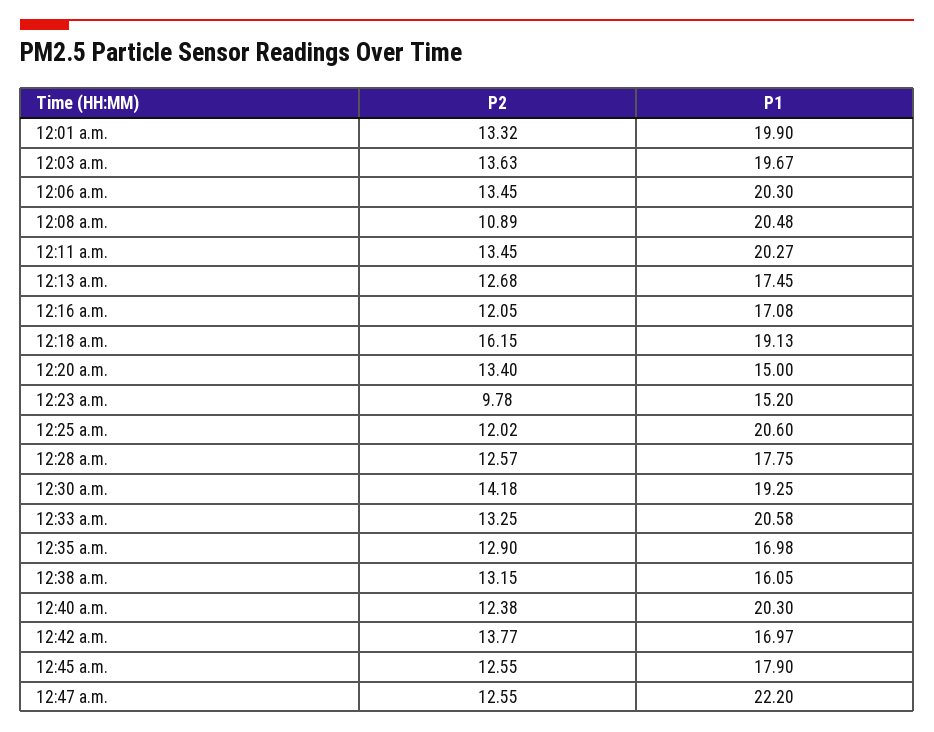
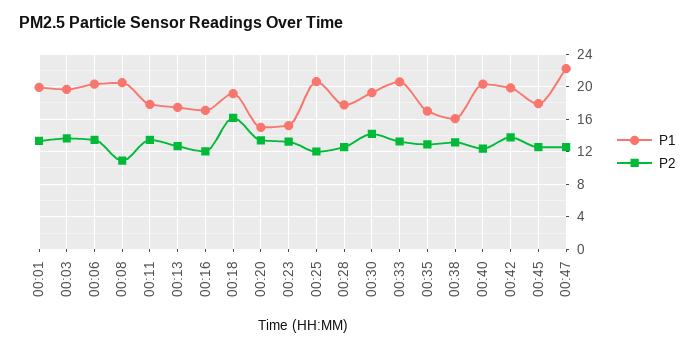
  {
    "P2": {
      "12:01 a.m.": 13.32,
      "12:03 a.m.": 13.63,
      "12:06 a.m.": 13.45,
      "12:08 a.m.": 10.89,
      "12:11 a.m.": 13.45,
      "12:13 a.m.": 12.68,
      "12:16 a.m.": 12.05,
      "12:18 a.m.": 16.15,
      "12:20 a.m.": 13.4,
-     "12:23 a.m.": 9.78,
+     "12:23 a.m.": 13,
      "12:25 a.m.": 12.02,
      "12:28 a.m.": 12.57,
      "12:30 a.m.": 14.18,
      "12:33 a.m.": 13.25,
      "12:35 a.m.": 12.9,
      "12:38 a.m.": 13.15,
      "12:40 a.m.": 12.38,
      "12:42 a.m.": 13.77,
      "12:45 a.m.": 12.55,
      "12:47 a.m.": 12.55
    },
    "P1": {
      "12:01 a.m.": 19.9,
      "12:03 a.m.": 19.67,
      "12:06 a.m.": 20.3,
      "12:08 a.m.": 20.48,
-     "12:11 a.m.": 20.27,
+     "12:11 a.m.": 18,
      "12:13 a.m.": 17.45,
      "12:16 a.m.": 17.08,
      "12:18 a.m.": 19.13,
      "12:20 a.m.": 15,
      "12:23 a.m.": 15.2,
      "12:25 a.m.": 20.6,
      "12:28 a.m.": 17.75,
      "12:30 a.m.": 19.25,
      "12:33 a.m.": 20.58,
      "12:35 a.m.": 16.98,
      "12:38 a.m.": 16.05,
      "12:40 a.m.": 20.3,
-     "12:42 a.m.": 16.97,
+     "12:42 a.m.": 20,
      "12:45 a.m.": 17.9,
      "12:47 a.m.": 22.2
    }
  }

